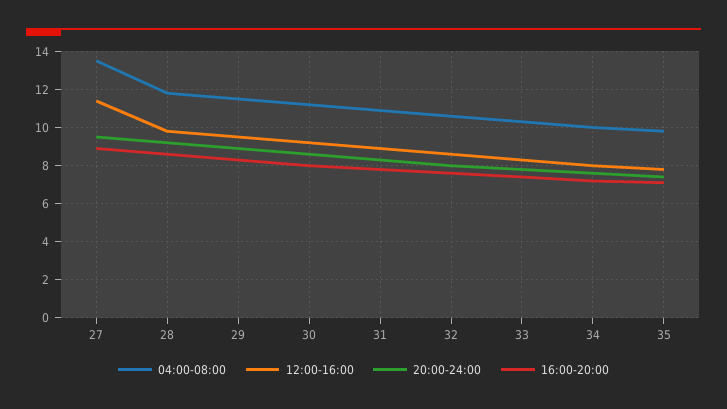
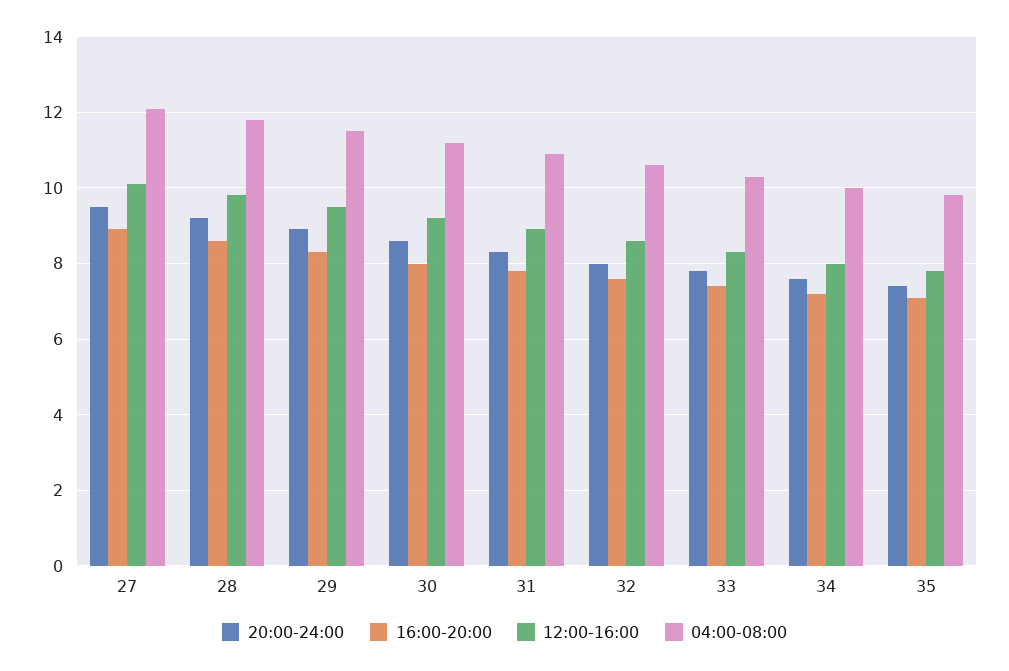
  {
    "04:00-08:00": {
-     "27": 13.5,
+     "27": 12,
      "28": 12,
      "29": 11.5,
      "30": 11,
      "31": 11,
      "32": 10.5,
      "33": 10.5,
      "34": 10,
      "35": 10
    },
    "12:00-16:00": {
-     "27": 11.5,
+     "27": 10,
      "28": 10,
      "29": 9.5,
      "30": 9,
      "31": 9,
      "32": 8.5,
      "33": 8.5,
      "34": 8,
      "35": 8
    },
    "20:00-24:00": {
      "27": 9.5,
      "28": 9,
      "29": 9,
      "30": 8.5,
      "31": 8.5,
      "32": 8,
      "33": 8,
      "34": 7.5,
      "35": 7.5
    },
    "16:00-20:00": {
      "27": 9,
      "28": 8.5,
      "29": 8.5,
      "30": 8,
      "31": 8,
      "32": 7.5,
      "33": 7.5,
      "34": 7,
      "35": 7
    }
  }

